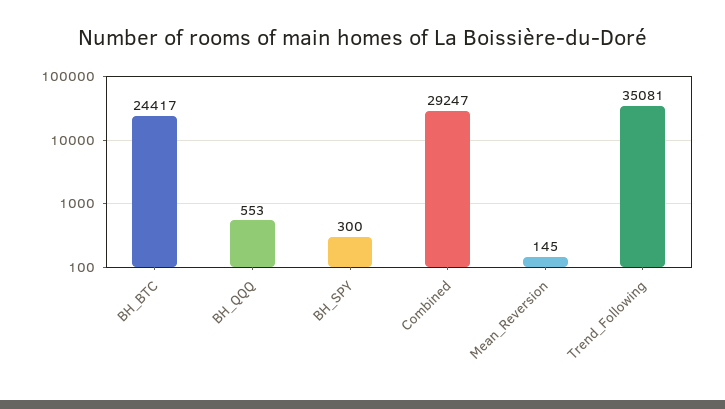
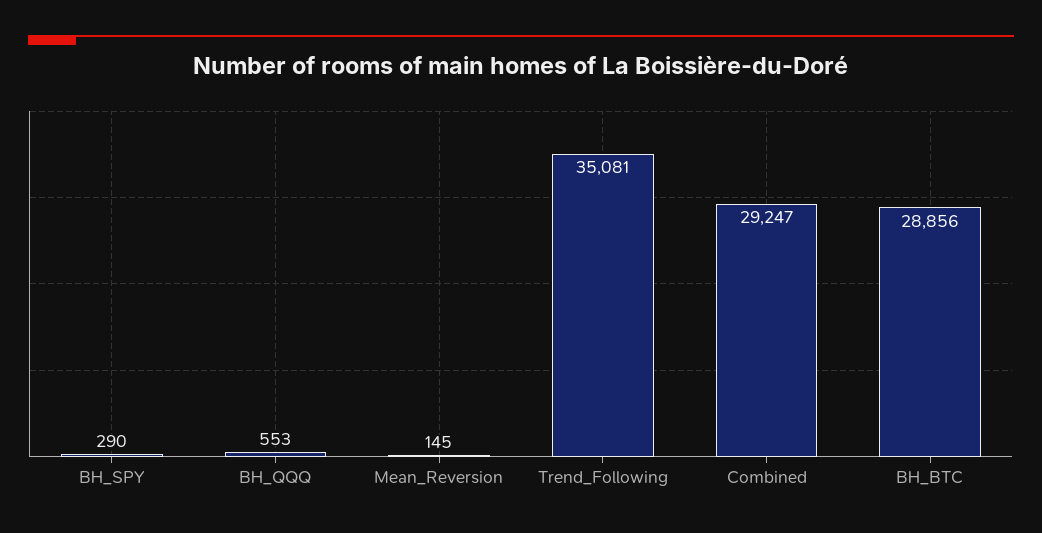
  {
-   "BH_BTC": 24417,
+   "BH_BTC": 28856,
    "BH_QQQ": 553,
-   "BH_SPY": 300,
+   "BH_SPY": 290,
    "Combined": 29247,
    "Mean_Reversion": 145,
    "Trend_Following": 35081
  }

